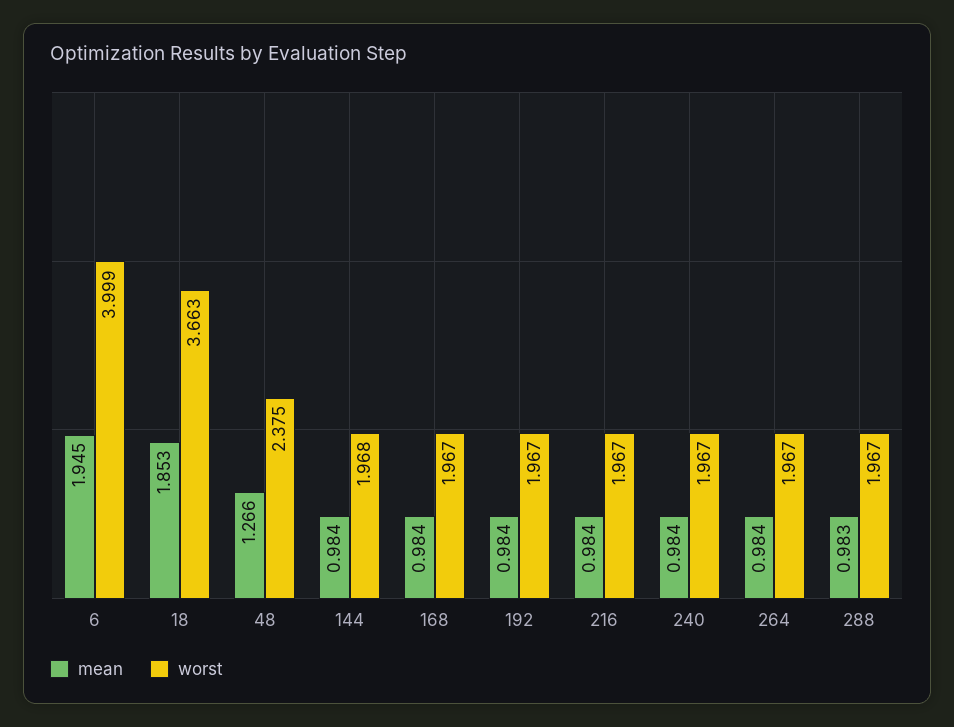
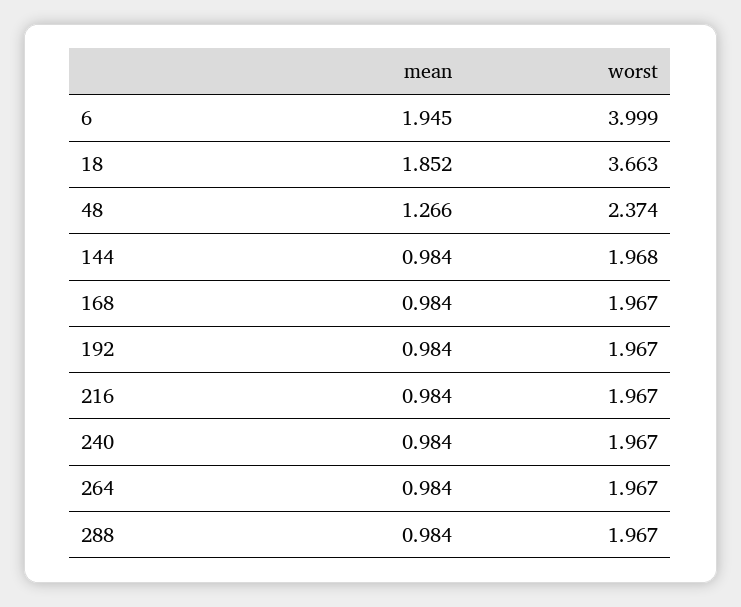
  {
    "mean": {
      "6": 1.945,
-     "18": 1.853,
+     "18": 1.852,
      "48": 1.266,
      "144": 0.984,
      "168": 0.984,
      "192": 0.984,
      "216": 0.984,
      "240": 0.984,
      "264": 0.984,
-     "288": 0.983
+     "288": 0.984
    },
    "worst": {
      "6": 3.999,
      "18": 3.663,
-     "48": 2.375,
+     "48": 2.374,
      "144": 1.968,
      "168": 1.967,
      "192": 1.967,
      "216": 1.967,
      "240": 1.967,
      "264": 1.967,
      "288": 1.967
    }
  }

